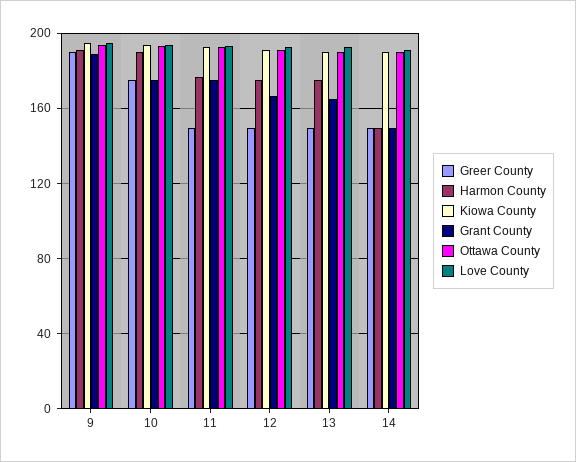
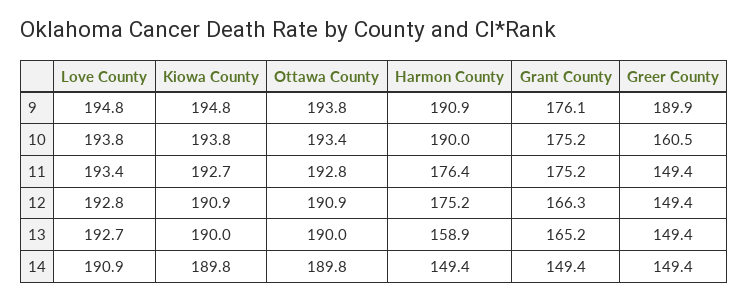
  {
    "Greer County": {
      "9": 189.9,
-     "10": 175,
+     "10": 160.5,
      "11": 149.4,
      "12": 149.4,
      "13": 149.4,
      "14": 149.4
    },
    "Harmon County": {
      "9": 190.9,
      "10": 190,
      "11": 176.4,
      "12": 175.2,
-     "13": 175,
+     "13": 158.9,
      "14": 149.4
    },
    "Kiowa County": {
      "9": 194.8,
      "10": 193.8,
      "11": 192.7,
      "12": 190.9,
      "13": 190,
      "14": 189.8
    },
    "Grant County": {
-     "9": 190,
+     "9": 176.1,
      "10": 175.2,
      "11": 175.2,
      "12": 166.3,
      "13": 165.2,
      "14": 149.4
    },
    "Ottawa County": {
      "9": 193.8,
      "10": 193.4,
      "11": 192.8,
      "12": 190.9,
      "13": 190,
      "14": 189.8
    },
    "Love County": {
      "9": 194.8,
      "10": 193.8,
      "11": 193.4,
      "12": 192.8,
      "13": 192.7,
      "14": 190.9
    }
  }

